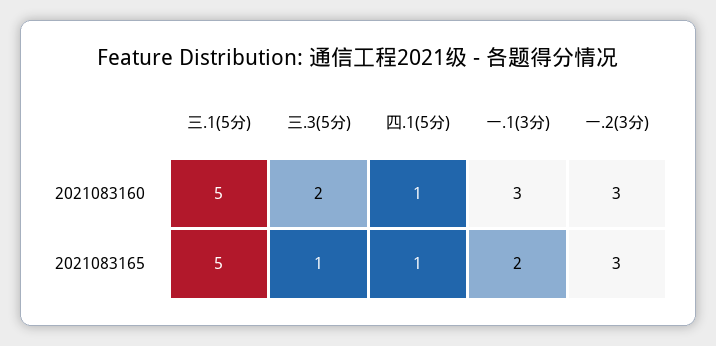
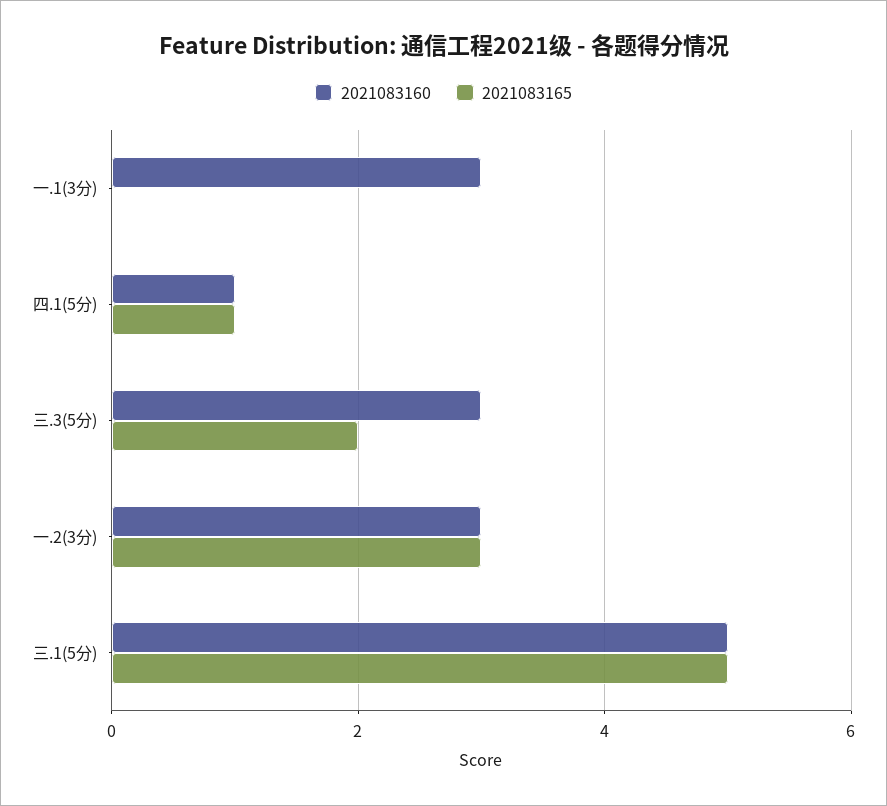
  {
    "2021083160": {
      "三.1(5分)": 5,
-     "三.3(5分)": 2,
+     "三.3(5分)": 3,
      "四.1(5分)": 1,
      "一.1(3分)": 3,
      "一.2(3分)": 3
    },
    "2021083165": {
      "三.1(5分)": 5,
-     "三.3(5分)": 1,
+     "三.3(5分)": 2,
      "四.1(5分)": 1,
-     "一.1(3分)": 2,
+     "一.1(3分)": 0,
      "一.2(3分)": 3
    }
  }

